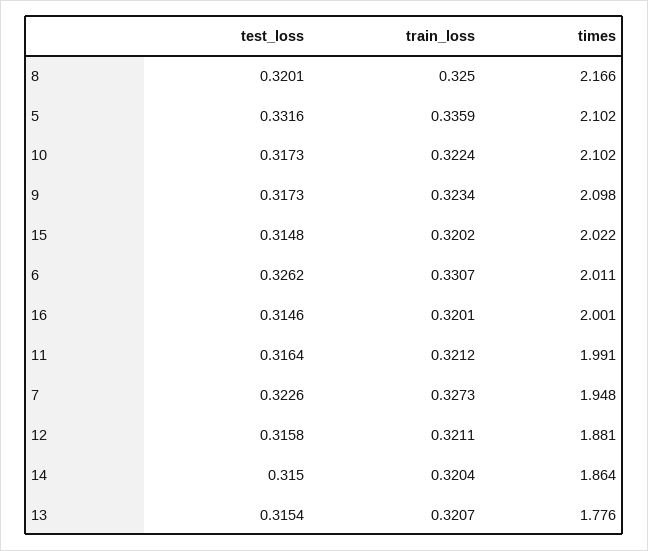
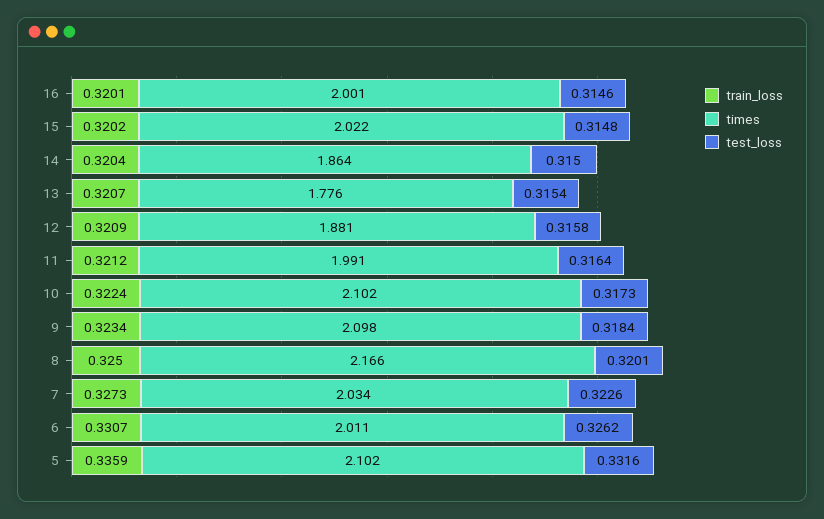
  {
    "test_loss": {
      "8": 0.3201,
      "5": 0.3316,
      "10": 0.3173,
-     "9": 0.3173,
+     "9": 0.3184,
      "15": 0.3148,
      "6": 0.3262,
      "16": 0.3146,
      "11": 0.3164,
      "7": 0.3226,
      "12": 0.3158,
      "14": 0.315,
      "13": 0.3154
    },
    "train_loss": {
      "8": 0.325,
      "5": 0.3359,
      "10": 0.3224,
      "9": 0.3234,
      "15": 0.3202,
      "6": 0.3307,
      "16": 0.3201,
      "11": 0.3212,
      "7": 0.3273,
-     "12": 0.3211,
+     "12": 0.3209,
      "14": 0.3204,
      "13": 0.3207
    },
    "times": {
      "8": 2.166,
      "5": 2.102,
      "10": 2.102,
      "9": 2.098,
      "15": 2.022,
      "6": 2.011,
      "16": 2.001,
      "11": 1.991,
-     "7": 1.948,
+     "7": 2.034,
      "12": 1.881,
      "14": 1.864,
      "13": 1.776
    }
  }

